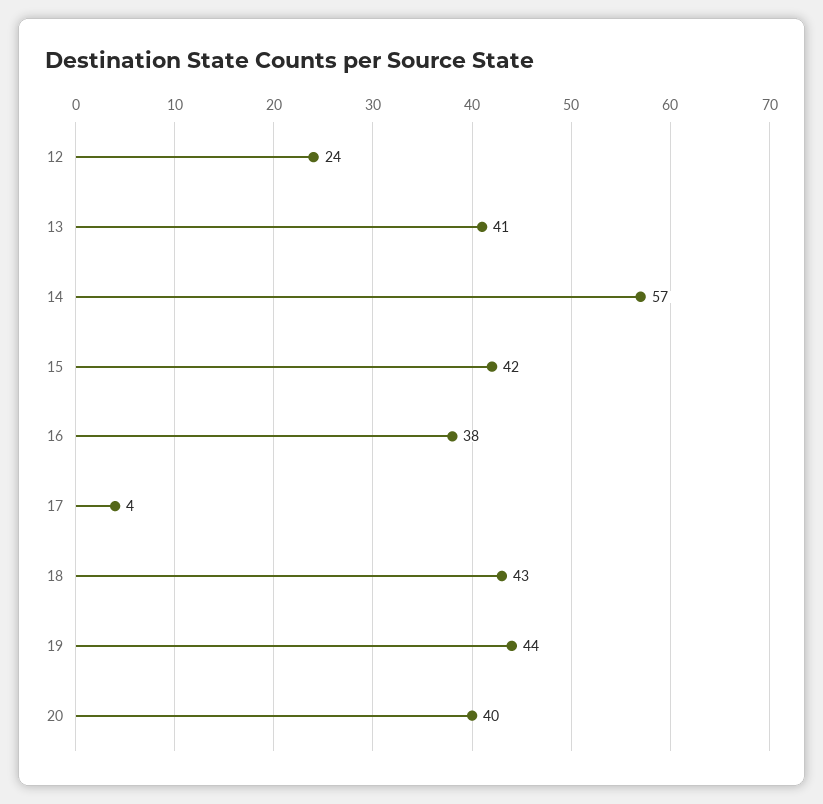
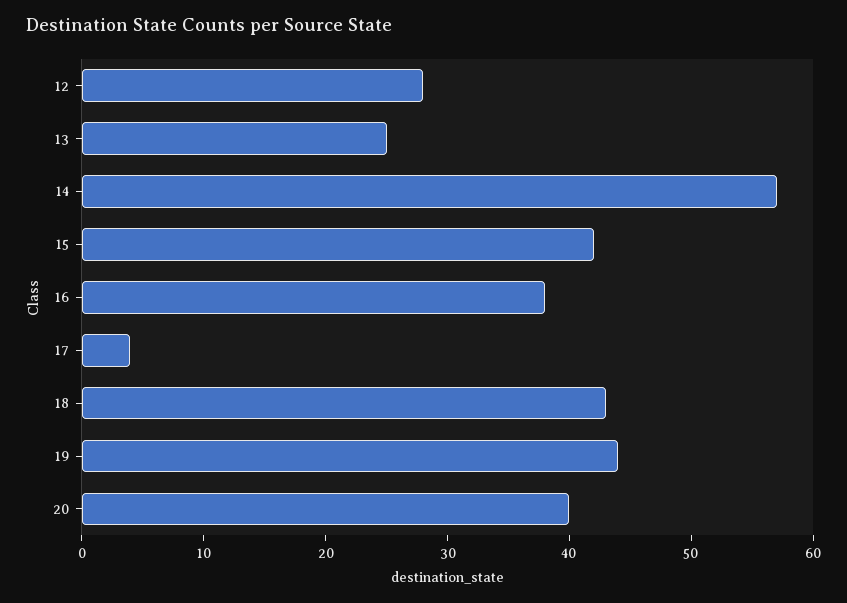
  {
-   "12": 24,
+   "12": 28,
-   "13": 41,
+   "13": 25,
    "14": 57,
    "15": 42,
    "16": 38,
    "17": 4,
    "18": 43,
    "19": 44,
    "20": 40
  }

